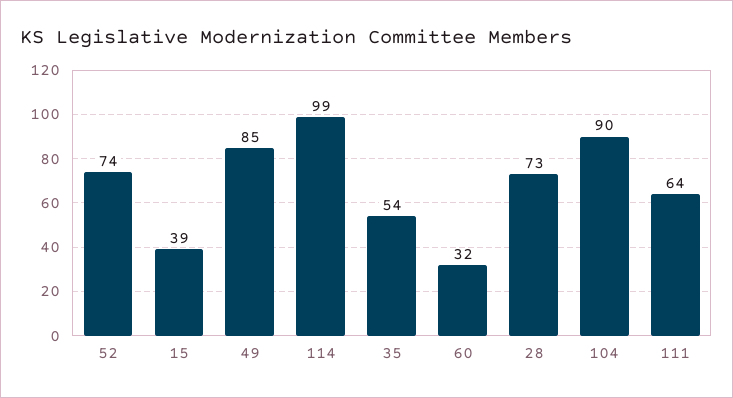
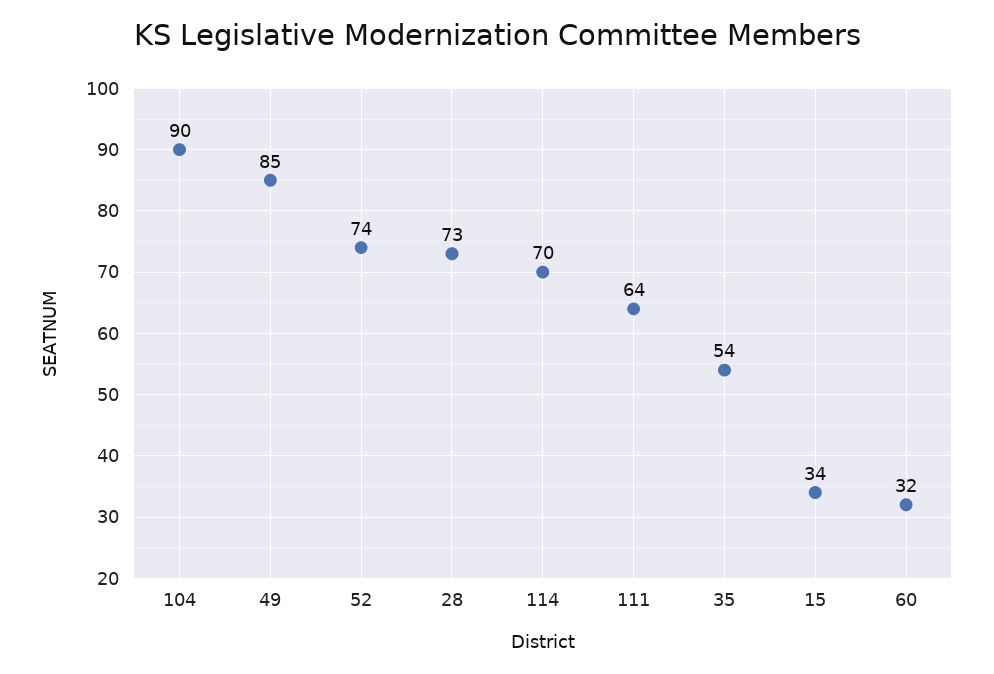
  {
    "52": 74,
-   "15": 39,
+   "15": 34,
    "49": 85,
-   "114": 99,
+   "114": 70,
    "35": 54,
    "60": 32,
    "28": 73,
    "104": 90,
    "111": 64
  }

